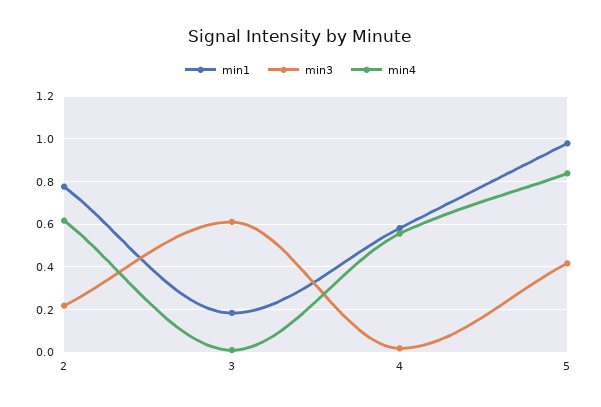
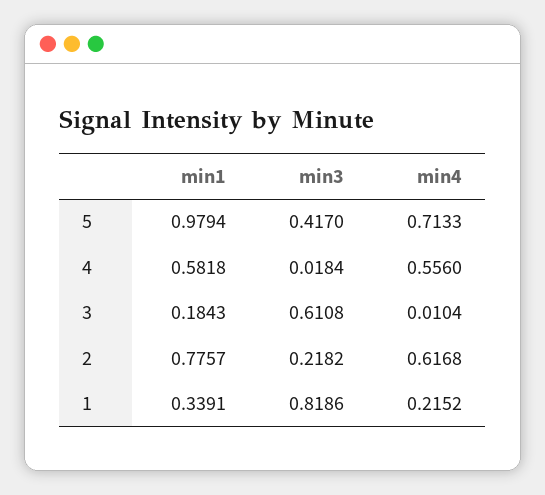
  {
    "min1": {
      "2": 0.7757,
      "3": 0.1843,
      "4": 0.5818,
-     "5": 0.9794
+     "5": 0.9794,
+     "1": 0.3391
    },
    "min3": {
      "2": 0.2182,
      "3": 0.6108,
      "4": 0.0184,
-     "5": 0.417
+     "5": 0.417,
+     "1": 0.8186
    },
    "min4": {
      "2": 0.6168,
      "3": 0.0104,
      "4": 0.556,
-     "5": 0.85
+     "5": 0.7133,
+     "1": 0.2152
    }
  }

